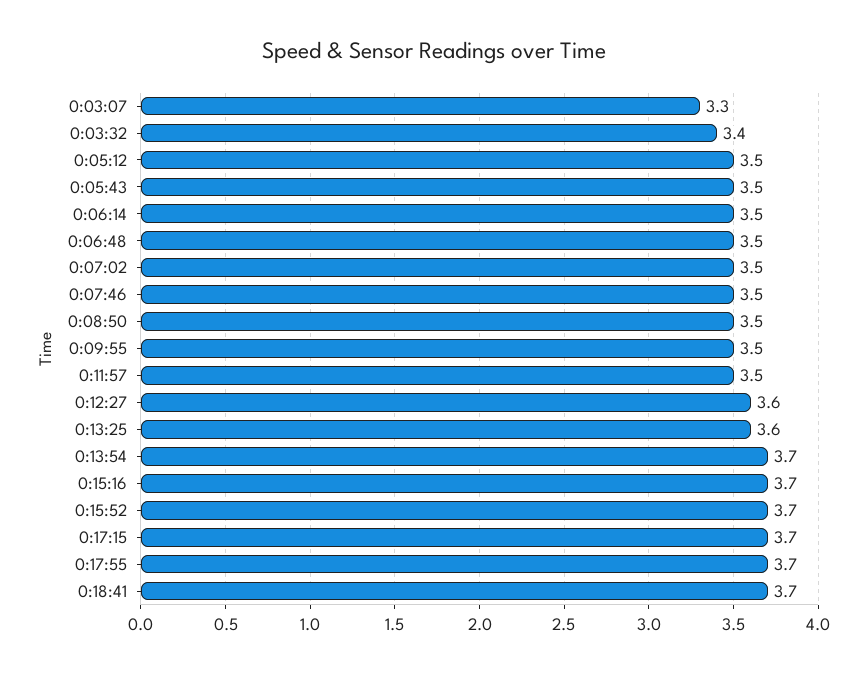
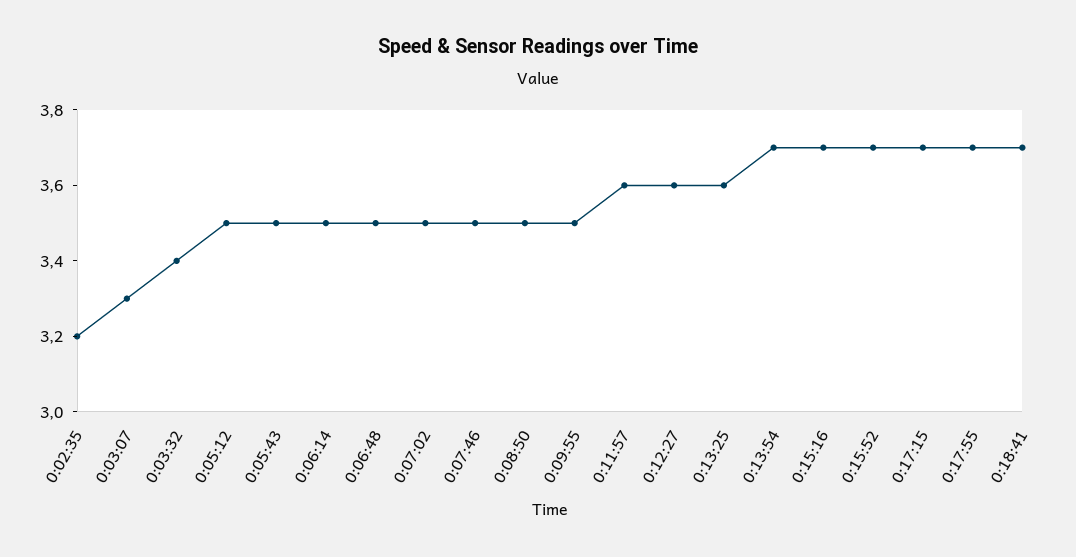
  {
    "0:03:07": 3.3,
    "0:03:32": 3.4,
    "0:05:12": 3.5,
    "0:05:43": 3.5,
    "0:06:14": 3.5,
    "0:06:48": 3.5,
    "0:07:02": 3.5,
    "0:07:46": 3.5,
    "0:08:50": 3.5,
    "0:09:55": 3.5,
-   "0:11:57": 3.5,
+   "0:11:57": 3.6,
    "0:12:27": 3.6,
    "0:13:25": 3.6,
    "0:13:54": 3.7,
    "0:15:16": 3.7,
    "0:15:52": 3.7,
    "0:17:15": 3.7,
    "0:17:55": 3.7,
-   "0:18:41": 3.7
+   "0:18:41": 3.7,
+   "0:02:35": 3.2
  }

